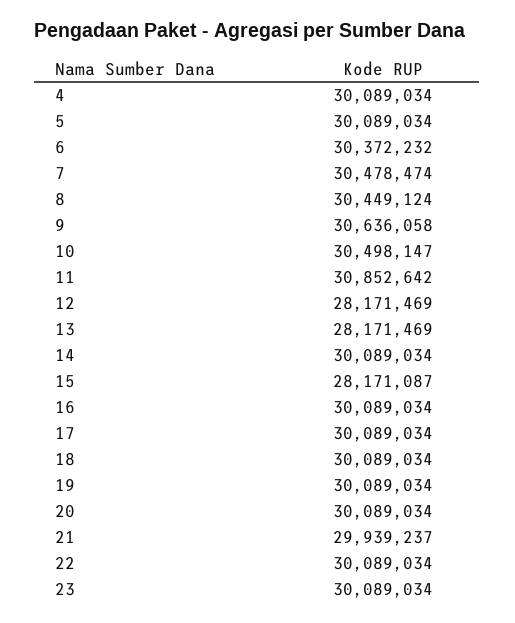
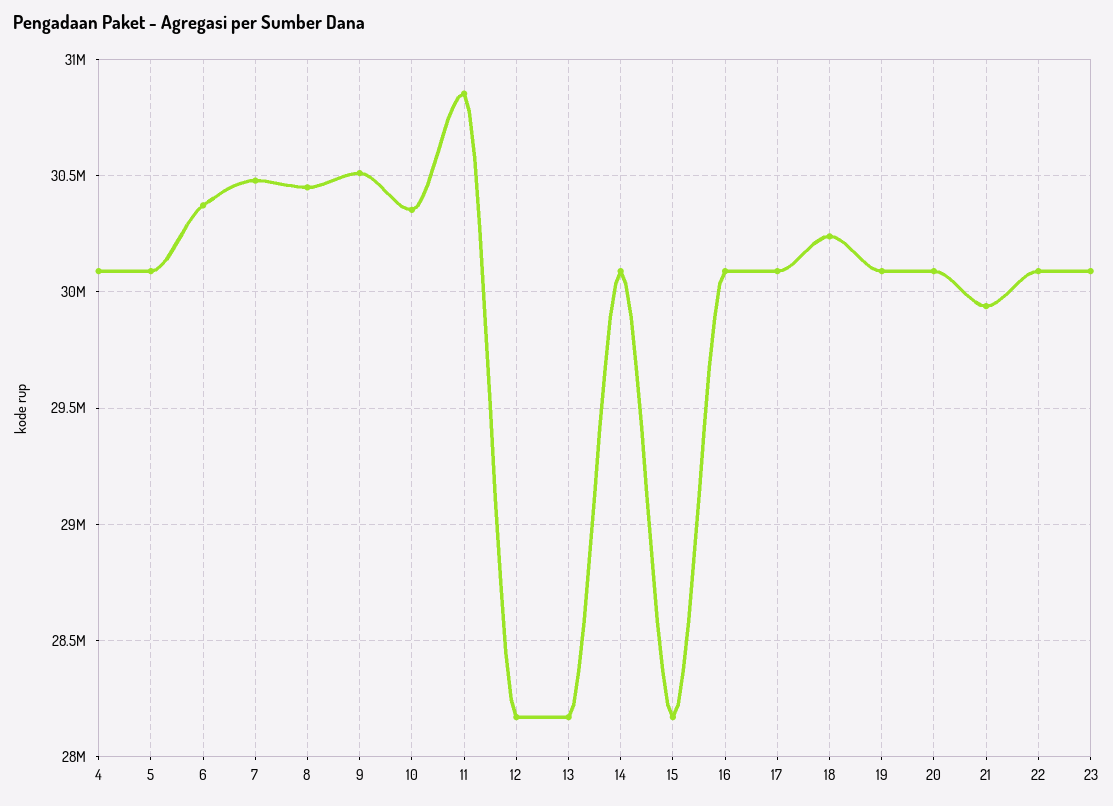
  {
    "4": 30089034,
    "5": 30089034,
    "6": 30372232,
    "7": 30478474,
    "8": 30449124,
-   "9": 30636058,
+   "9": 30500000,
-   "10": 30498147,
+   "10": 30350000,
    "11": 30852642,
    "12": 28171469,
    "13": 28171469,
    "14": 30089034,
    "15": 28171087,
    "16": 30089034,
    "17": 30089034,
-   "18": 30089034,
+   "18": 30250000,
    "19": 30089034,
    "20": 30089034,
    "21": 29939237,
    "22": 30089034,
    "23": 30089034
  }

